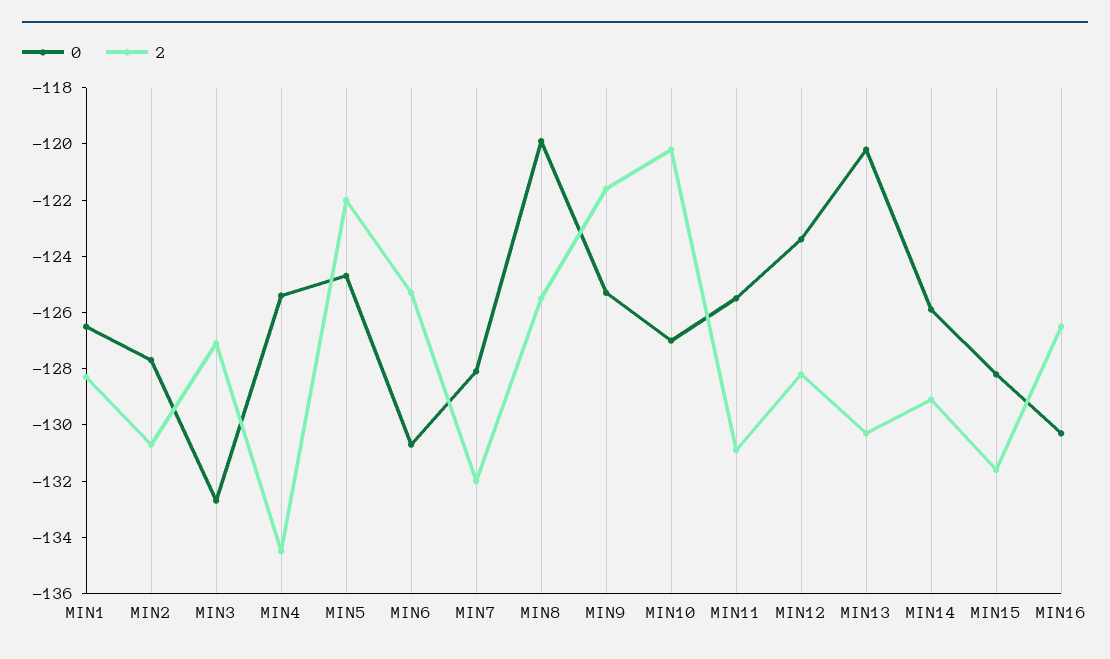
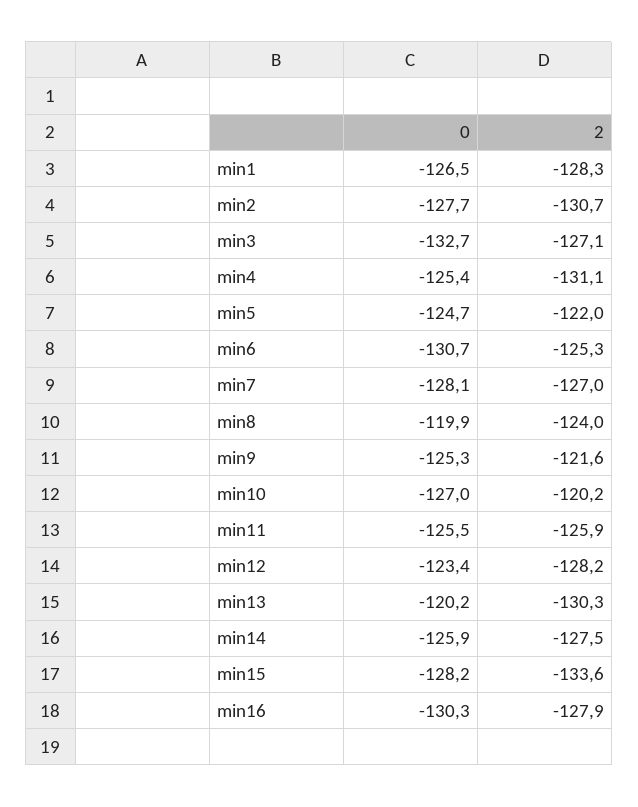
  {
    "0": {
      "MIN1": -126.5,
      "MIN2": -127.7,
      "MIN3": -132.7,
      "MIN4": -125.4,
      "MIN5": -124.7,
      "MIN6": -130.7,
      "MIN7": -128.1,
      "MIN8": -119.9,
      "MIN9": -125.3,
      "MIN10": -127,
      "MIN11": -125.5,
      "MIN12": -123.4,
      "MIN13": -120.2,
      "MIN14": -125.9,
      "MIN15": -128.2,
      "MIN16": -130.3
    },
    "2": {
      "MIN1": -128.3,
      "MIN2": -130.7,
      "MIN3": -127.1,
-     "MIN4": -134.5,
+     "MIN4": -131.1,
      "MIN5": -122,
      "MIN6": -125.3,
-     "MIN7": -132,
+     "MIN7": -127,
-     "MIN8": -125.5,
+     "MIN8": -124,
      "MIN9": -121.6,
      "MIN10": -120.2,
-     "MIN11": -131,
+     "MIN11": -125.9,
      "MIN12": -128.2,
      "MIN13": -130.3,
-     "MIN14": -129,
+     "MIN14": -127.5,
-     "MIN15": -131.5,
+     "MIN15": -133.6,
-     "MIN16": -126.5
+     "MIN16": -127.9
    }
  }

